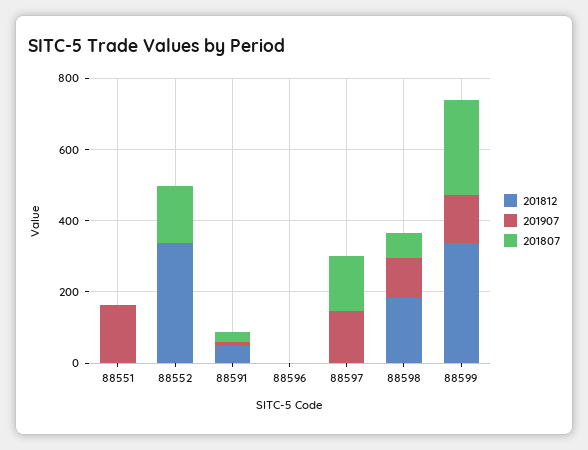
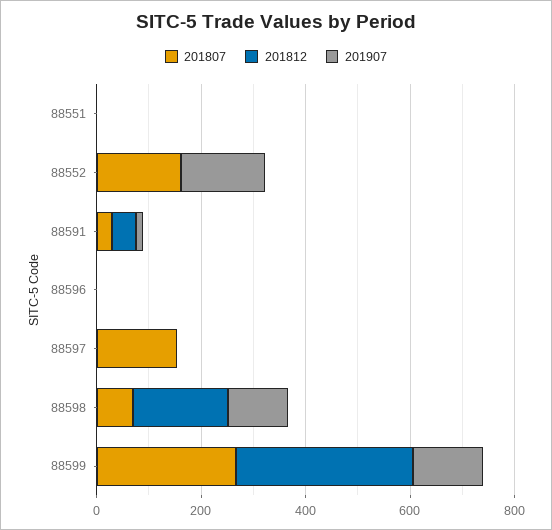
  {
    "201812": {
      "88551": 0,
-     "88552": 350,
+     "88552": 0,
      "88591": 50,
      "88596": 0,
      "88597": 0,
      "88598": 200,
      "88599": 350
    },
    "201907": {
-     "88551": 150,
+     "88551": 0,
-     "88552": 0,
+     "88552": 150,
      "88591": 0,
      "88596": 0,
-     "88597": 150,
+     "88597": 0,
      "88598": 100,
      "88599": 150
    },
    "201807": {
      "88551": 0,
      "88552": 150,
      "88591": 50,
      "88596": 0,
      "88597": 150,
      "88598": 50,
      "88599": 250
    }
  }

